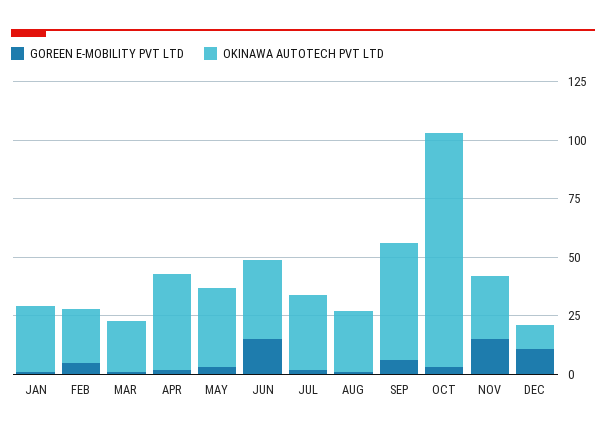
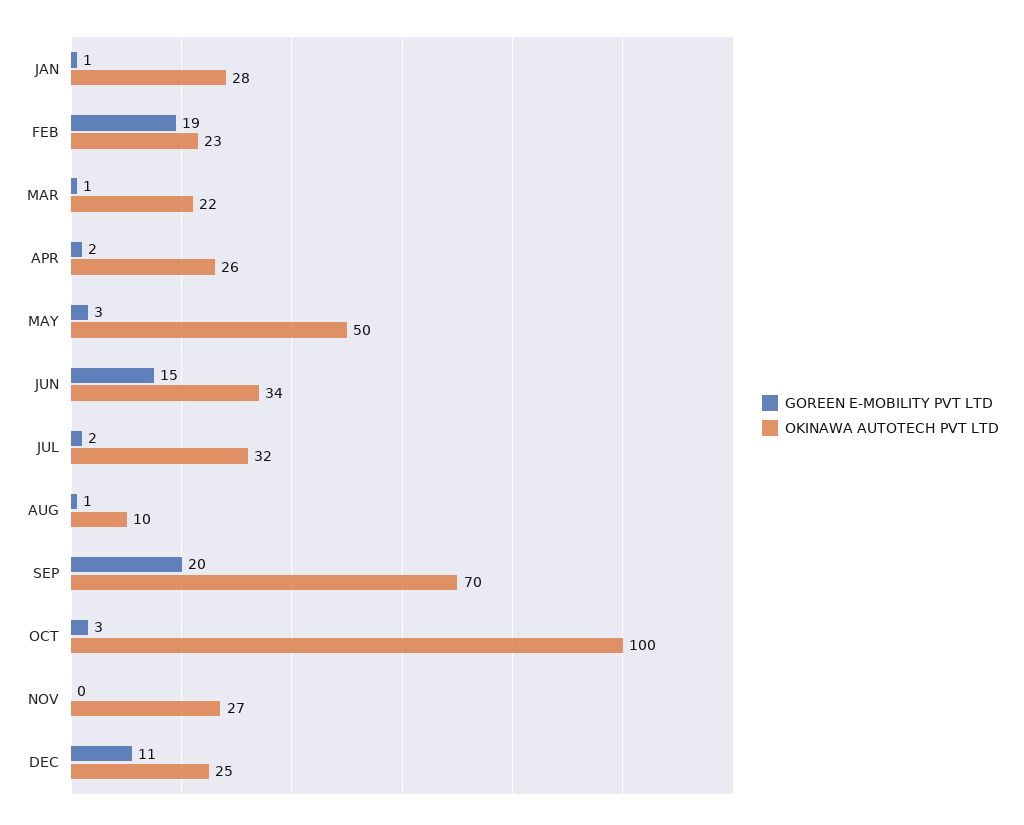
  {
    "GOREEN E-MOBILITY PVT LTD": {
      "JAN": 1,
-     "FEB": 5,
+     "FEB": 19,
      "MAR": 1,
      "APR": 2,
      "MAY": 3,
      "JUN": 15,
      "JUL": 2,
      "AUG": 1,
-     "SEP": 5,
+     "SEP": 20,
      "OCT": 3,
-     "NOV": 15,
+     "NOV": 0,
      "DEC": 11
    },
    "OKINAWA AUTOTECH PVT LTD": {
      "JAN": 28,
      "FEB": 23,
      "MAR": 22,
-     "APR": 40,
+     "APR": 26,
-     "MAY": 35,
+     "MAY": 50,
      "JUN": 34,
      "JUL": 32,
-     "AUG": 25,
+     "AUG": 10,
-     "SEP": 50,
+     "SEP": 70,
      "OCT": 100,
      "NOV": 27,
-     "DEC": 10
+     "DEC": 25
    }
  }

